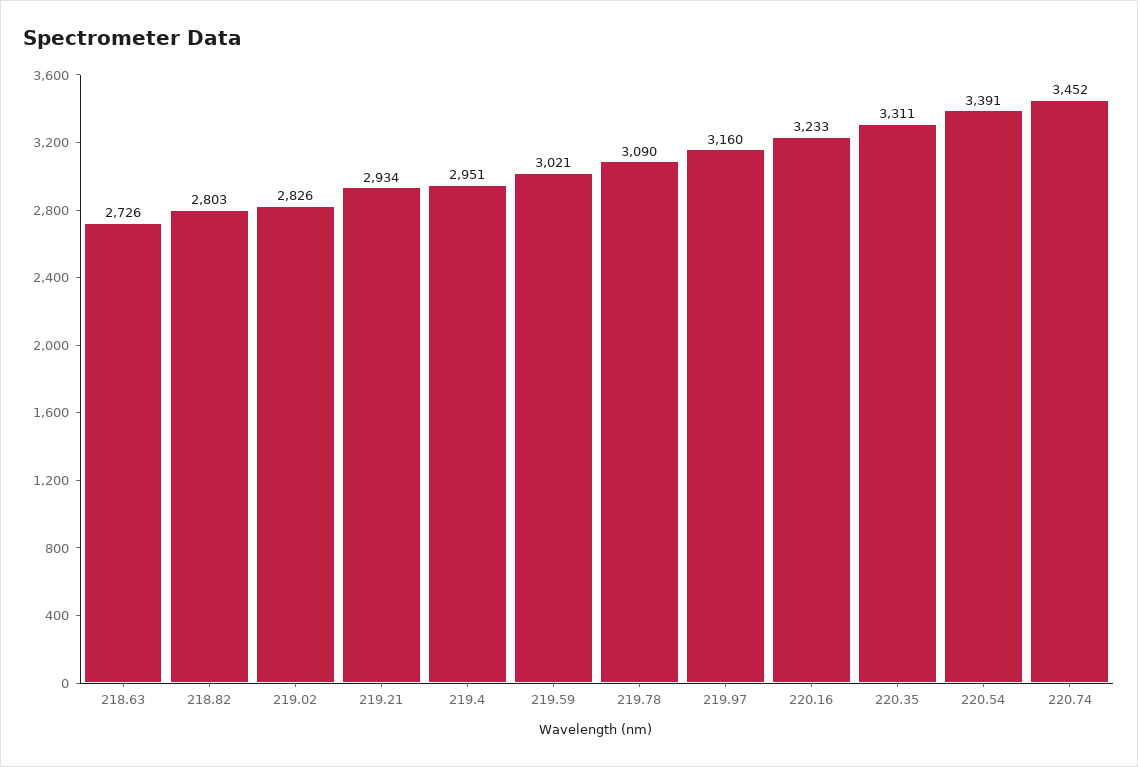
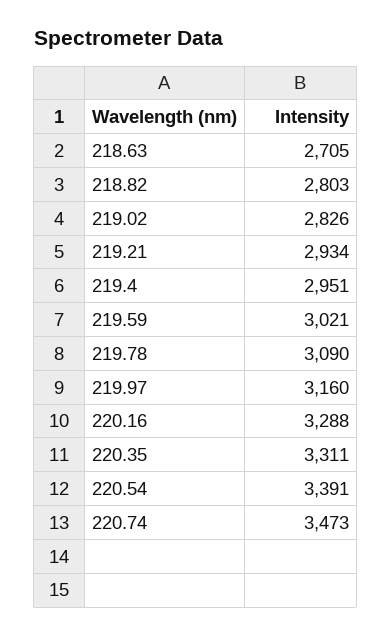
  {
-   "218.63": 2726,
+   "218.63": 2705,
    "218.82": 2803,
    "219.02": 2826,
    "219.21": 2934,
    "219.4": 2951,
    "219.59": 3021,
    "219.78": 3090,
    "219.97": 3160,
-   "220.16": 3233,
+   "220.16": 3288,
    "220.35": 3311,
    "220.54": 3391,
-   "220.74": 3452
+   "220.74": 3473
  }

